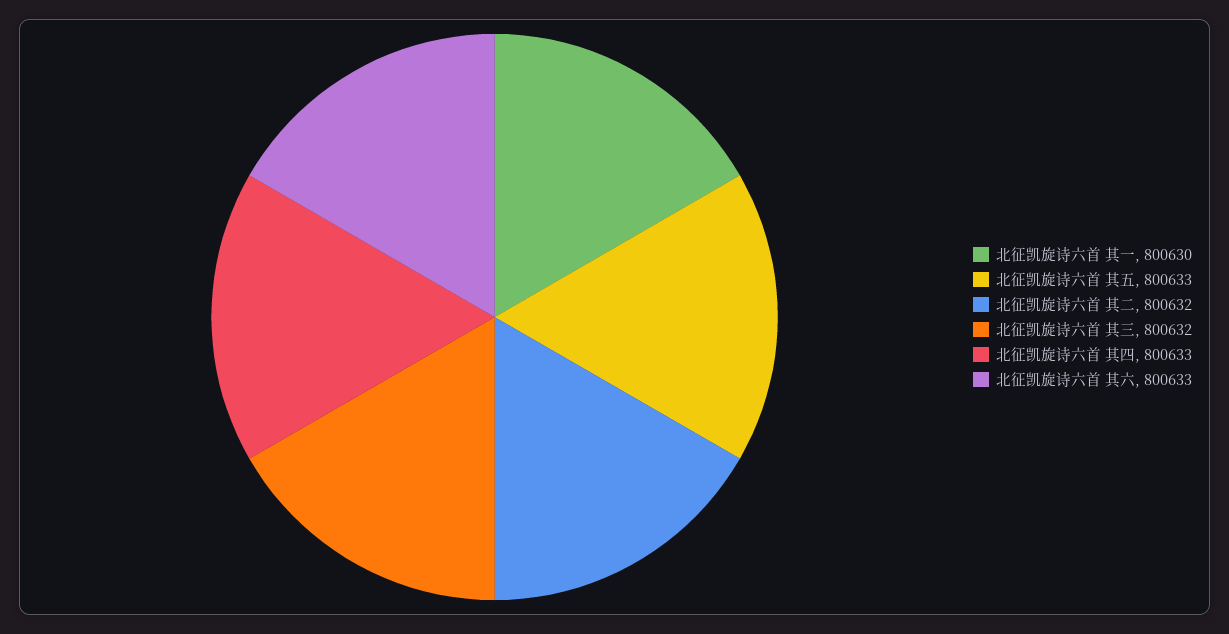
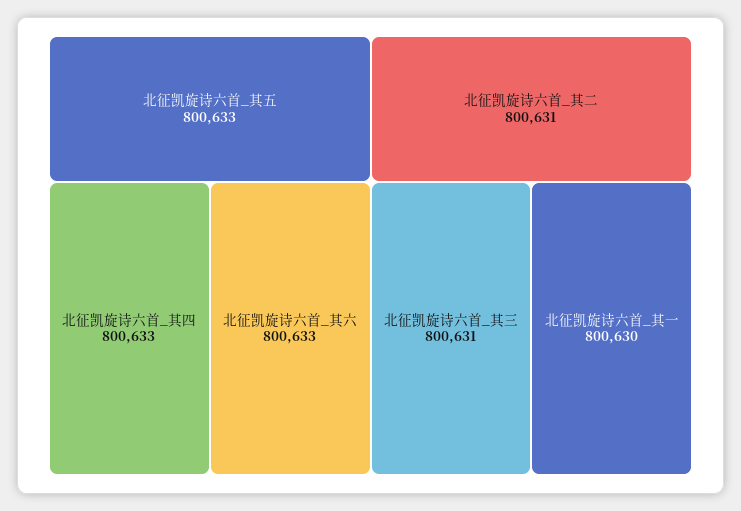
  {
    "北征凯旋诗六首 其一": 800630,
    "北征凯旋诗六首 其五": 800633,
-   "北征凯旋诗六首 其二": 800632,
+   "北征凯旋诗六首 其二": 800631,
-   "北征凯旋诗六首 其三": 800632,
+   "北征凯旋诗六首 其三": 800631,
    "北征凯旋诗六首 其四": 800633,
    "北征凯旋诗六首 其六": 800633
  }

